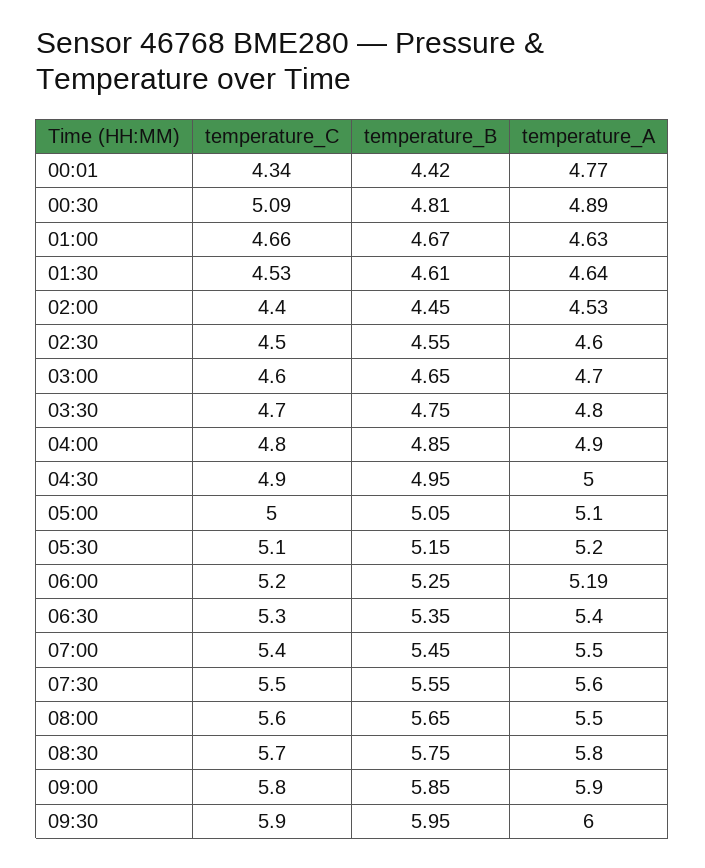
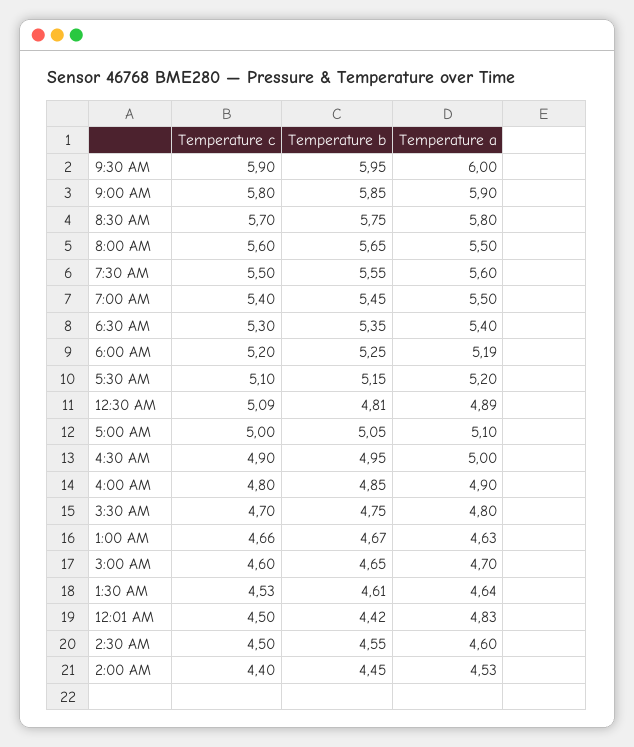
  {
    "temperature_C": {
-     "00:01": 4.34,
+     "00:01": 4.5,
      "00:30": 5.09,
      "01:00": 4.66,
      "01:30": 4.53,
      "02:00": 4.4,
      "02:30": 4.5,
      "03:00": 4.6,
      "03:30": 4.7,
      "04:00": 4.8,
      "04:30": 4.9,
      "05:00": 5,
      "05:30": 5.1,
      "06:00": 5.2,
      "06:30": 5.3,
      "07:00": 5.4,
      "07:30": 5.5,
      "08:00": 5.6,
      "08:30": 5.7,
      "09:00": 5.8,
      "09:30": 5.9
    },
    "temperature_B": {
      "00:01": 4.42,
      "00:30": 4.81,
      "01:00": 4.67,
      "01:30": 4.61,
      "02:00": 4.45,
      "02:30": 4.55,
      "03:00": 4.65,
      "03:30": 4.75,
      "04:00": 4.85,
      "04:30": 4.95,
      "05:00": 5.05,
      "05:30": 5.15,
      "06:00": 5.25,
      "06:30": 5.35,
      "07:00": 5.45,
      "07:30": 5.55,
      "08:00": 5.65,
      "08:30": 5.75,
      "09:00": 5.85,
      "09:30": 5.95
    },
    "temperature_A": {
-     "00:01": 4.77,
+     "00:01": 4.83,
      "00:30": 4.89,
      "01:00": 4.63,
      "01:30": 4.64,
      "02:00": 4.53,
      "02:30": 4.6,
      "03:00": 4.7,
      "03:30": 4.8,
      "04:00": 4.9,
      "04:30": 5,
      "05:00": 5.1,
      "05:30": 5.2,
      "06:00": 5.19,
      "06:30": 5.4,
      "07:00": 5.5,
      "07:30": 5.6,
      "08:00": 5.5,
      "08:30": 5.8,
      "09:00": 5.9,
      "09:30": 6
    }
  }

